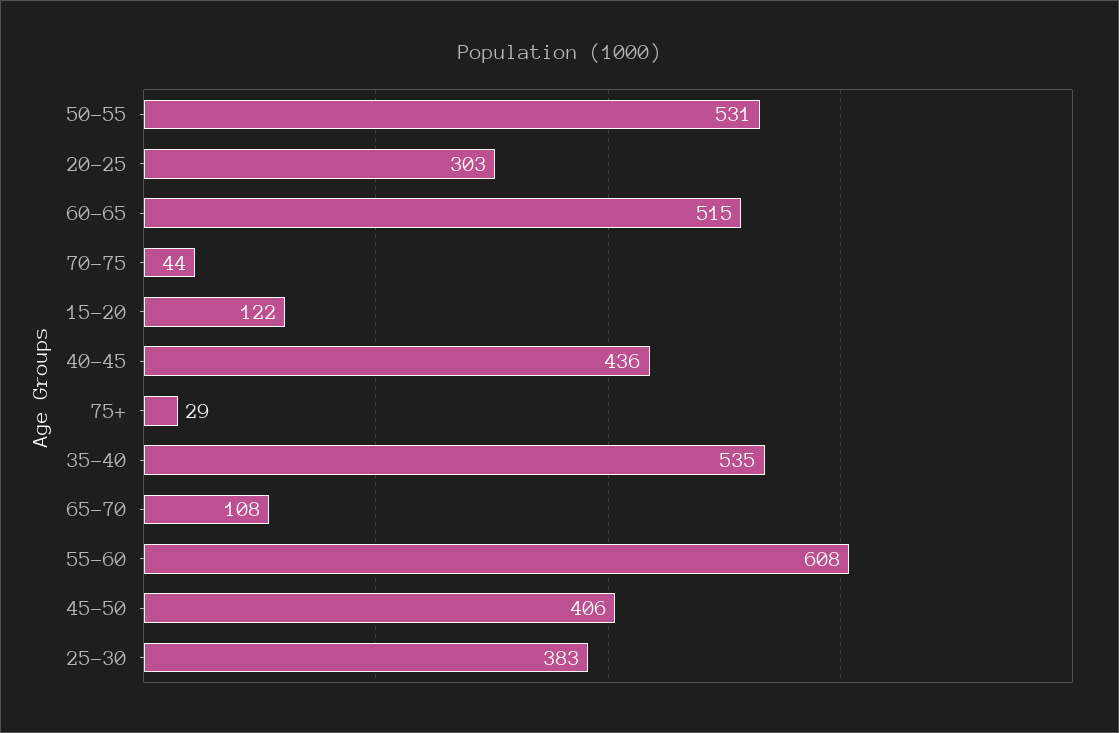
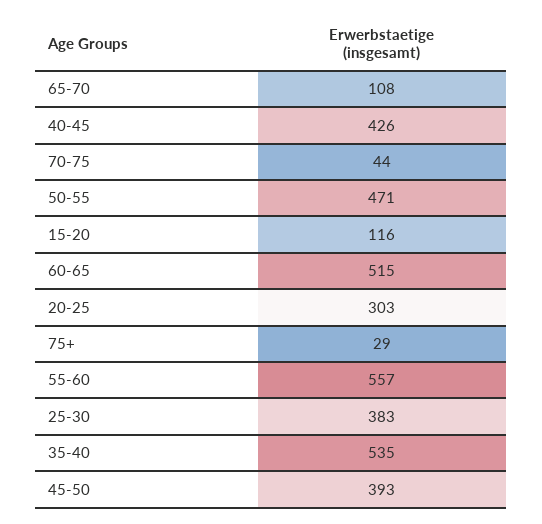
  {
-   "50-55": 531,
+   "50-55": 471,
    "20-25": 303,
    "60-65": 515,
    "70-75": 44,
-   "15-20": 122,
+   "15-20": 116,
-   "40-45": 436,
+   "40-45": 426,
    "75+": 29,
    "35-40": 535,
    "65-70": 108,
-   "55-60": 608,
+   "55-60": 557,
-   "45-50": 406,
+   "45-50": 393,
    "25-30": 383
  }

